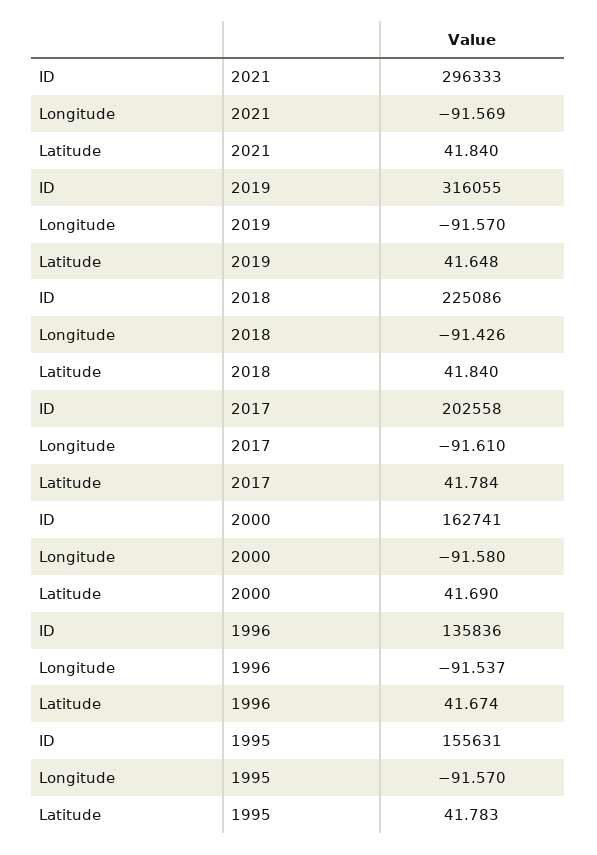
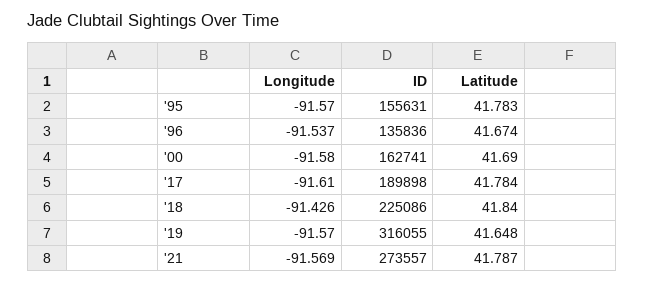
  {
    "ID": {
-     "2021": 296333,
+     "2021": 273557,
      "2019": 316055,
      "2018": 225086,
-     "2017": 202558,
+     "2017": 189898,
      "2000": 162741,
      "1996": 135836,
      "1995": 155631
    },
    "Longitude": {
      "2021": -91.569,
      "2019": -91.57,
      "2018": -91.426,
      "2017": -91.61,
      "2000": -91.58,
      "1996": -91.537,
      "1995": -91.57
    },
    "Latitude": {
-     "2021": 41.84,
+     "2021": 41.787,
      "2019": 41.648,
      "2018": 41.84,
      "2017": 41.784,
      "2000": 41.69,
      "1996": 41.674,
      "1995": 41.783
    }
  }

